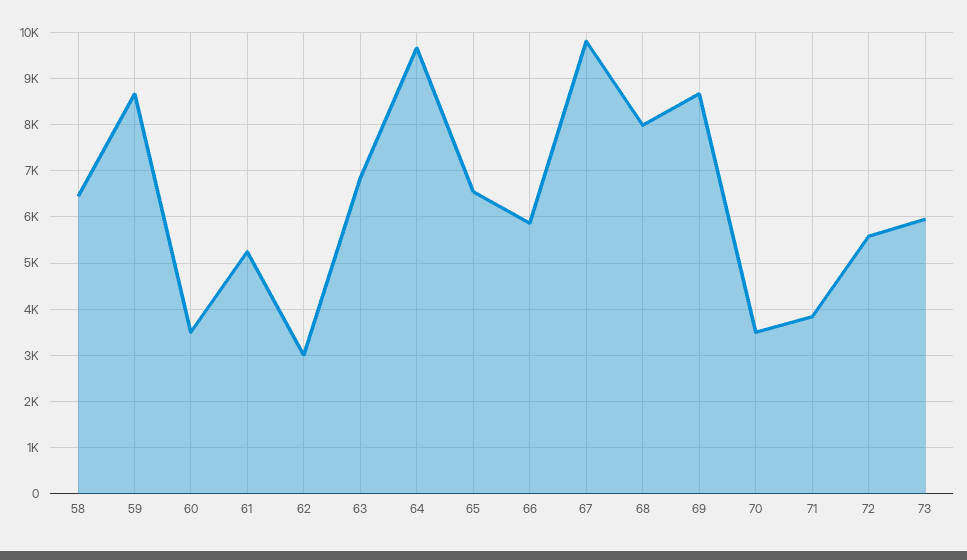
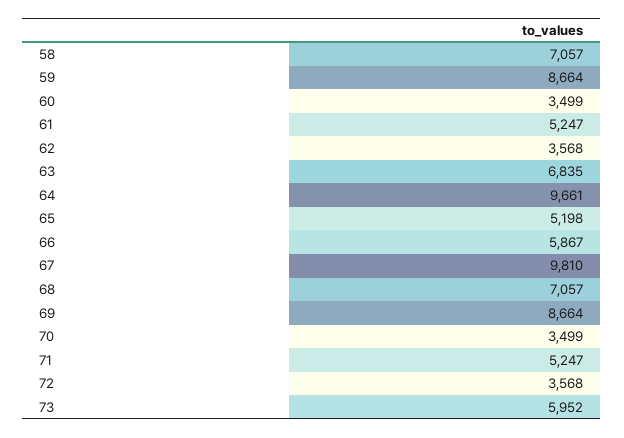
  {
-   "58": 6400,
+   "58": 7057,
    "59": 8664,
    "60": 3499,
    "61": 5247,
-   "62": 3000,
+   "62": 3568,
    "63": 6835,
    "64": 9661,
-   "65": 6600,
+   "65": 5198,
    "66": 5867,
    "67": 9810,
-   "68": 8000,
+   "68": 7057,
    "69": 8664,
    "70": 3499,
-   "71": 3800,
+   "71": 5247,
-   "72": 5600,
+   "72": 3568,
    "73": 5952
  }

